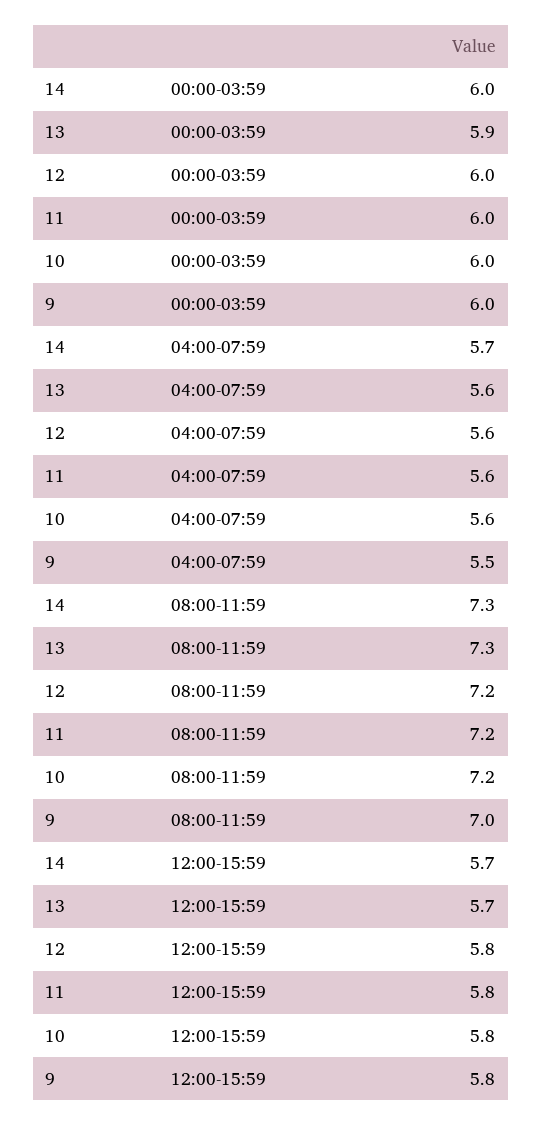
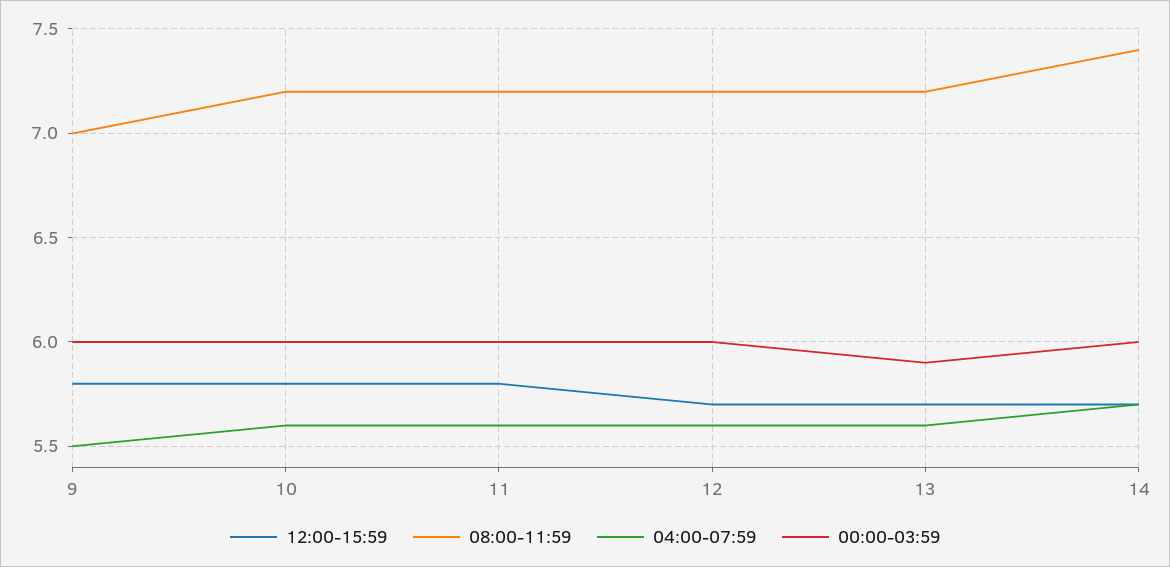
  {
    "00:00-03:59": {
      "14": 6,
      "13": 5.9,
      "12": 6,
      "11": 6,
      "10": 6,
      "9": 6
    },
    "04:00-07:59": {
      "14": 5.7,
      "13": 5.6,
      "12": 5.6,
      "11": 5.6,
      "10": 5.6,
      "9": 5.5
    },
    "08:00-11:59": {
-     "14": 7.3,
+     "14": 7.4,
-     "13": 7.3,
+     "13": 7.2,
      "12": 7.2,
      "11": 7.2,
      "10": 7.2,
      "9": 7
    },
    "12:00-15:59": {
      "14": 5.7,
      "13": 5.7,
-     "12": 5.8,
+     "12": 5.7,
      "11": 5.8,
      "10": 5.8,
      "9": 5.8
    }
  }

